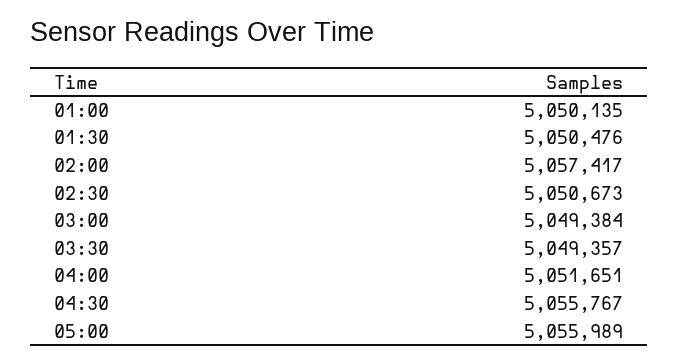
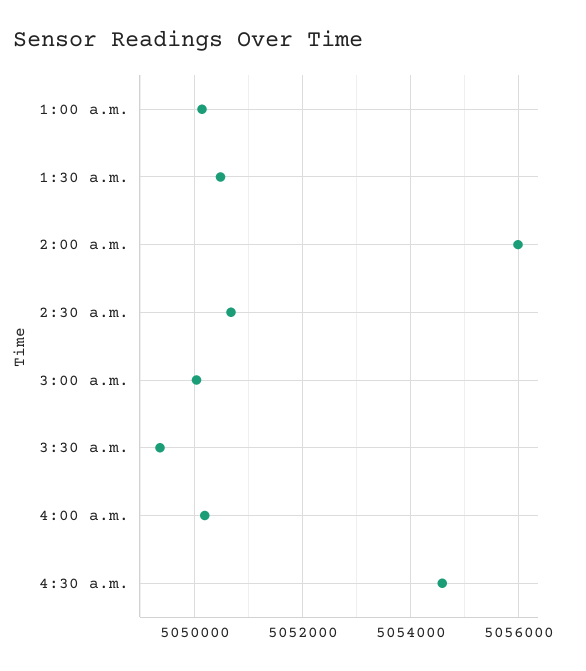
  {
    "01:00": 5050135,
    "01:30": 5050476,
-   "02:00": 5057417,
+   "02:00": 5056000,
    "02:30": 5050673,
-   "03:00": 5049384,
+   "03:00": 5050000,
    "03:30": 5049357,
-   "04:00": 5051651,
+   "04:00": 5050200,
-   "04:30": 5055767,
+   "04:30": 5054600
-   "05:00": 5055989
  }

